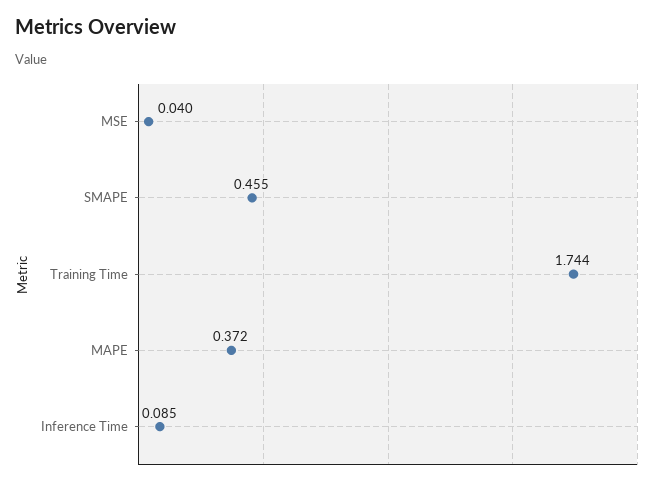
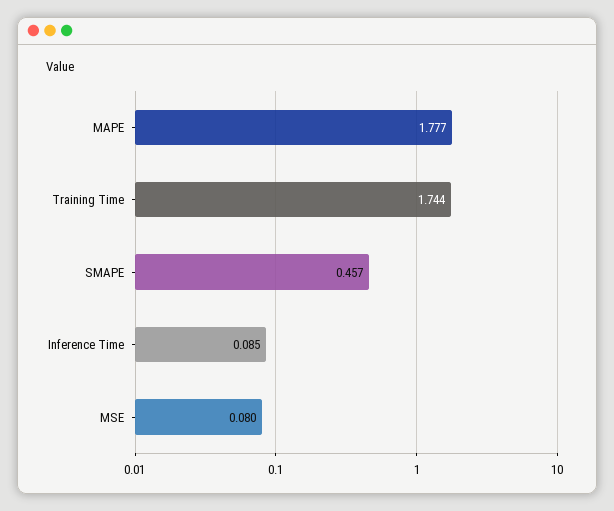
  {
-   "MSE": 0.04,
+   "MSE": 0.08,
-   "SMAPE": 0.455,
+   "SMAPE": 0.457,
    "Training Time": 1.744,
-   "MAPE": 0.372,
+   "MAPE": 1.777,
    "Inference Time": 0.085
  }

